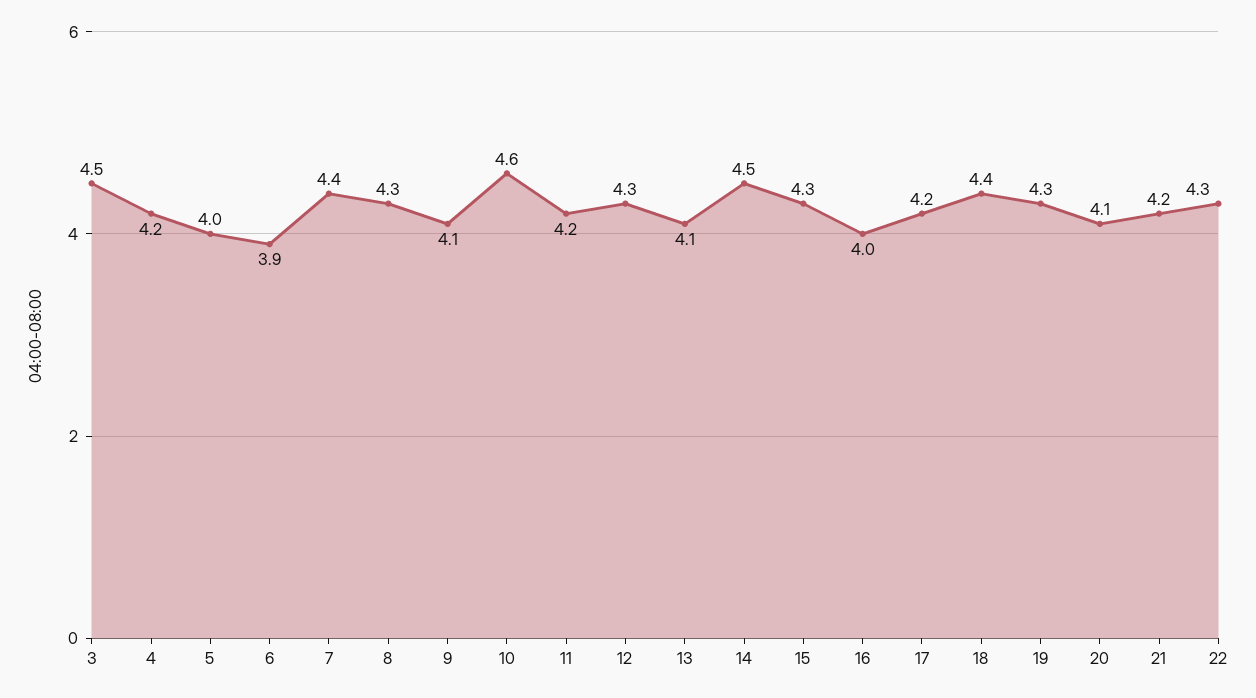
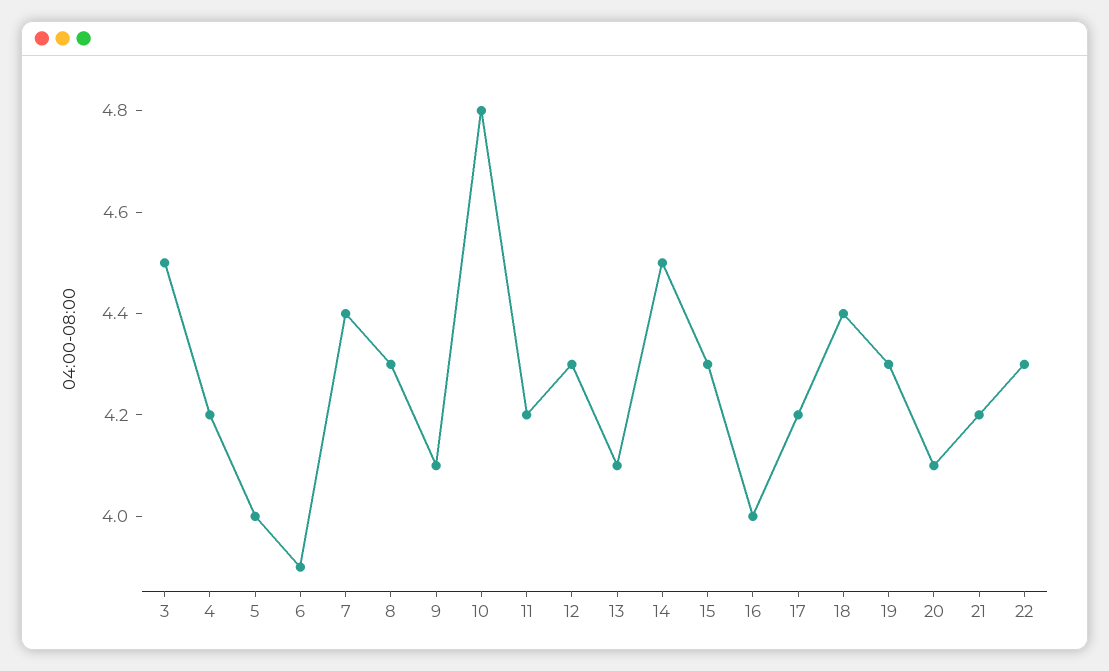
  {
    "3": 4.5,
    "4": 4.2,
    "5": 4,
    "6": 3.9,
    "7": 4.4,
    "8": 4.3,
    "9": 4.1,
-   "10": 4.6,
+   "10": 4.8,
    "11": 4.2,
    "12": 4.3,
    "13": 4.1,
    "14": 4.5,
    "15": 4.3,
    "16": 4,
    "17": 4.2,
    "18": 4.4,
    "19": 4.3,
    "20": 4.1,
    "21": 4.2,
    "22": 4.3
  }

